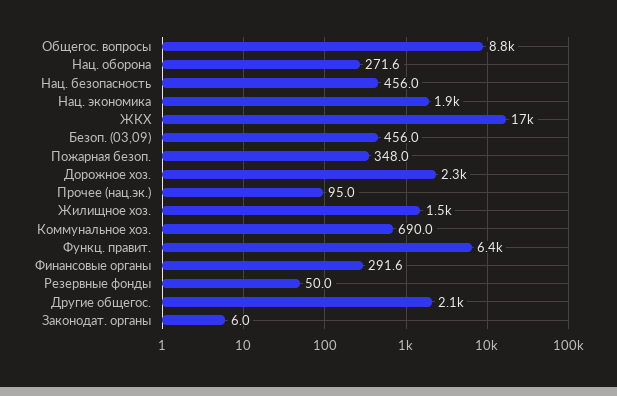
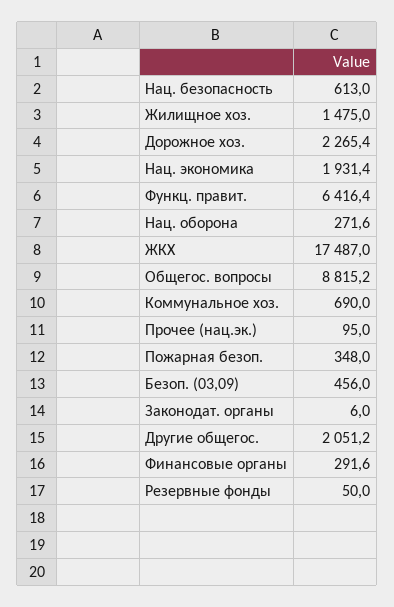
  {
    "Общегос. вопросы": 8815.2,
    "Нац. оборона": 271.6,
-   "Нац. безопасность": 456,
+   "Нац. безопасность": 613,
    "Нац. экономика": 1931.4,
    "ЖКХ": 17487,
    "Безоп. (03,09)": 456,
    "Пожарная безоп.": 348,
    "Дорожное хоз.": 2265.4,
    "Прочее (нац.эк.)": 95,
    "Жилищное хоз.": 1475,
    "Коммунальное хоз.": 690,
    "Функц. правит.": 6416.4,
    "Финансовые органы": 291.6,
    "Резервные фонды": 50,
    "Другие общегос.": 2051.2,
    "Законодат. органы": 6
  }

